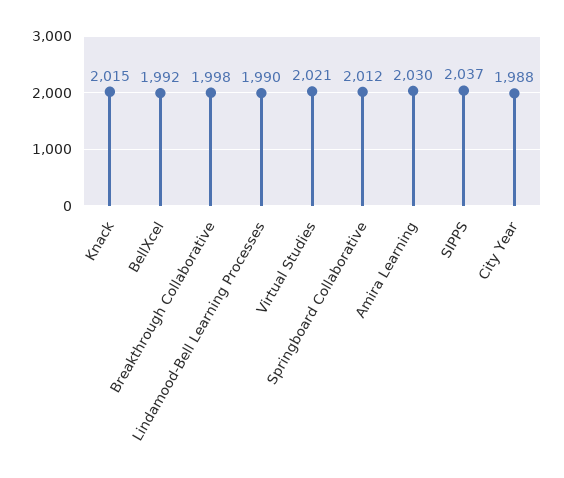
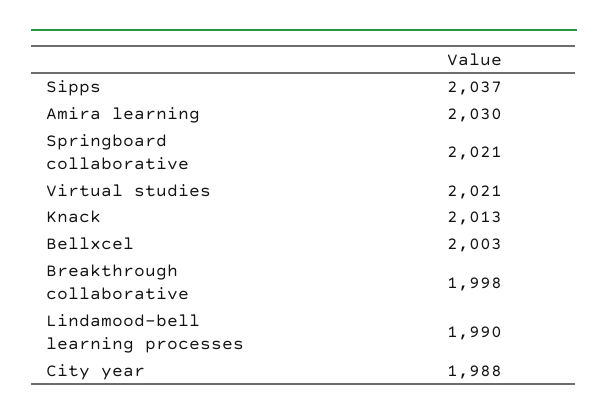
  {
-   "Knack": 2015,
+   "Knack": 2013,
-   "BellXcel": 1992,
+   "BellXcel": 2003,
    "Breakthrough Collaborative": 1998,
    "Lindamood-Bell Learning Processes": 1990,
    "Virtual Studies": 2021,
-   "Springboard Collaborative": 2012,
+   "Springboard Collaborative": 2021,
    "Amira Learning": 2030,
    "SIPPS": 2037,
    "City Year": 1988
  }

